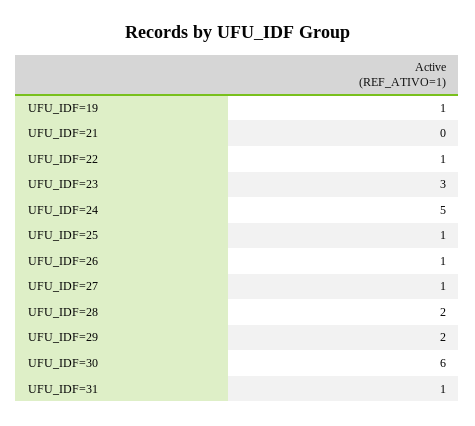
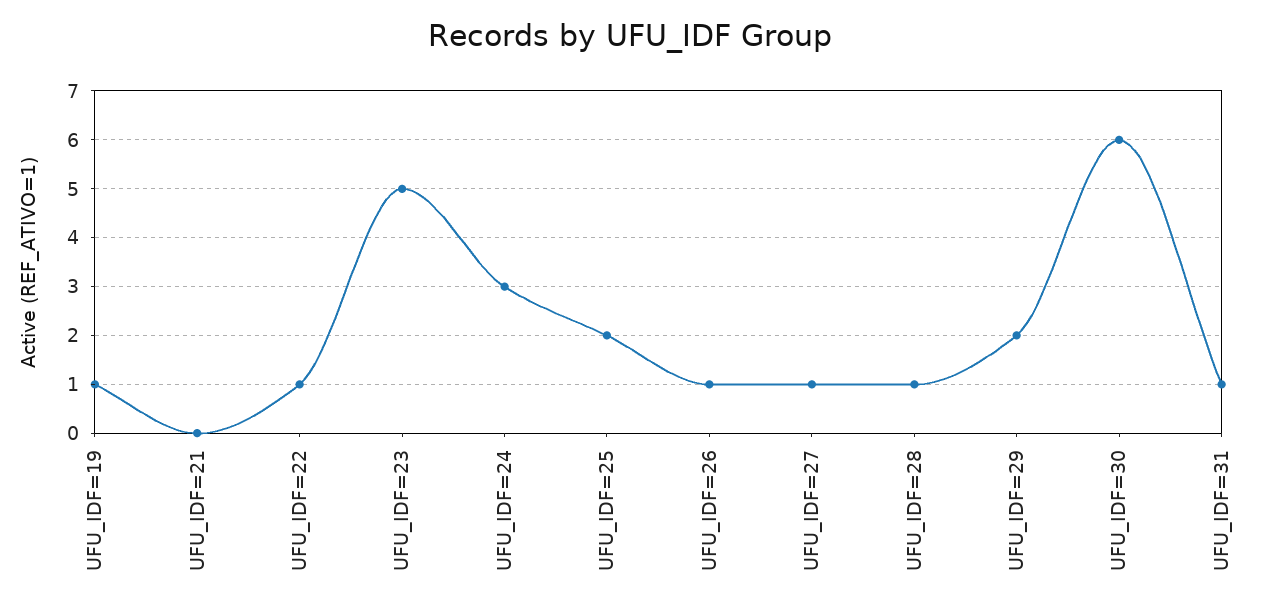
  {
    "UFU_IDF=19": 1,
    "UFU_IDF=21": 0,
    "UFU_IDF=22": 1,
-   "UFU_IDF=23": 3,
+   "UFU_IDF=23": 5,
-   "UFU_IDF=24": 5,
+   "UFU_IDF=24": 3,
-   "UFU_IDF=25": 1,
+   "UFU_IDF=25": 2,
    "UFU_IDF=26": 1,
    "UFU_IDF=27": 1,
-   "UFU_IDF=28": 2,
+   "UFU_IDF=28": 1,
    "UFU_IDF=29": 2,
    "UFU_IDF=30": 6,
    "UFU_IDF=31": 1
  }

